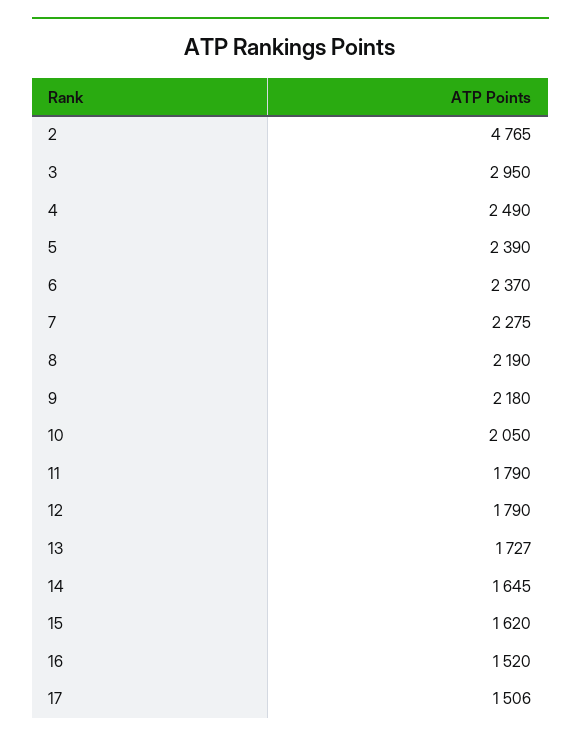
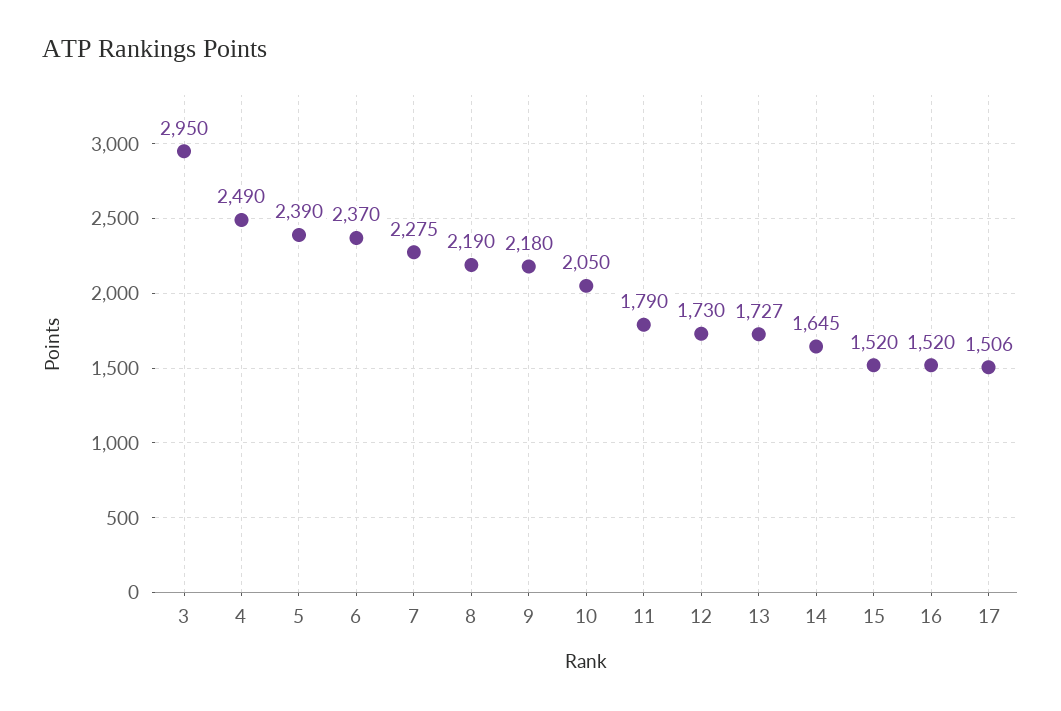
  {
-   "2": 4765,
    "3": 2950,
    "4": 2490,
    "5": 2390,
    "6": 2370,
    "7": 2275,
    "8": 2190,
    "9": 2180,
    "10": 2050,
    "11": 1790,
-   "12": 1790,
+   "12": 1730,
    "13": 1727,
    "14": 1645,
-   "15": 1620,
+   "15": 1520,
    "16": 1520,
    "17": 1506
  }

